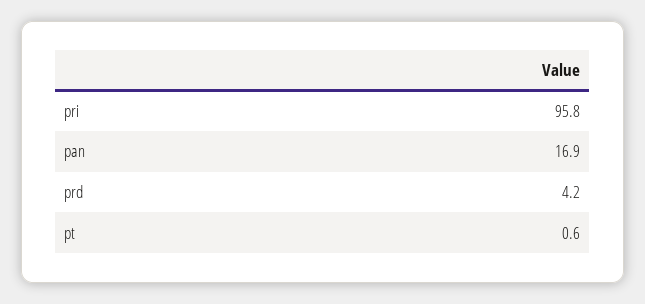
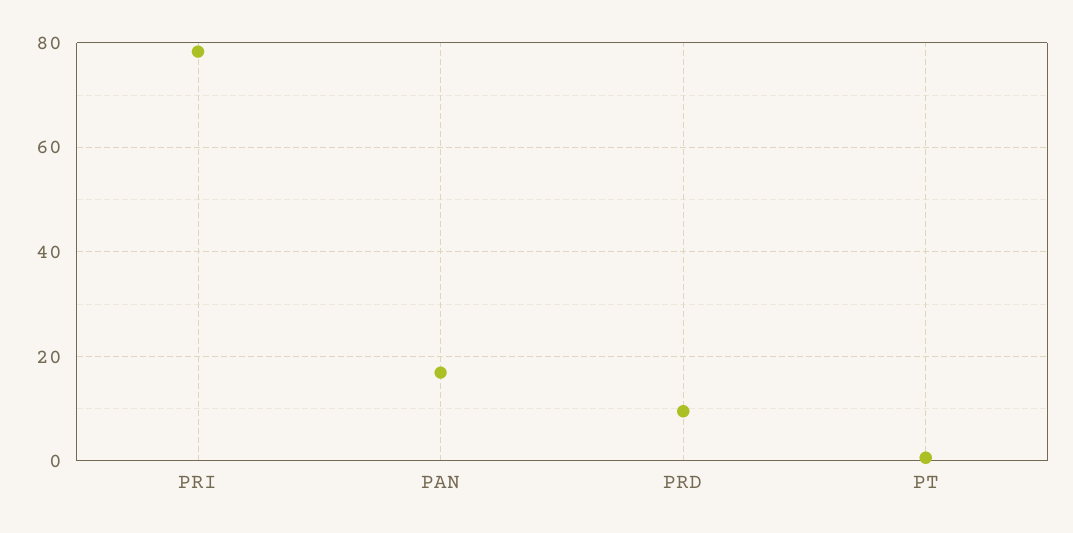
  {
-   "pri": 95.8,
+   "pri": 78,
    "pan": 16.9,
-   "prd": 4.2,
+   "prd": 10,
    "pt": 0.6
  }

